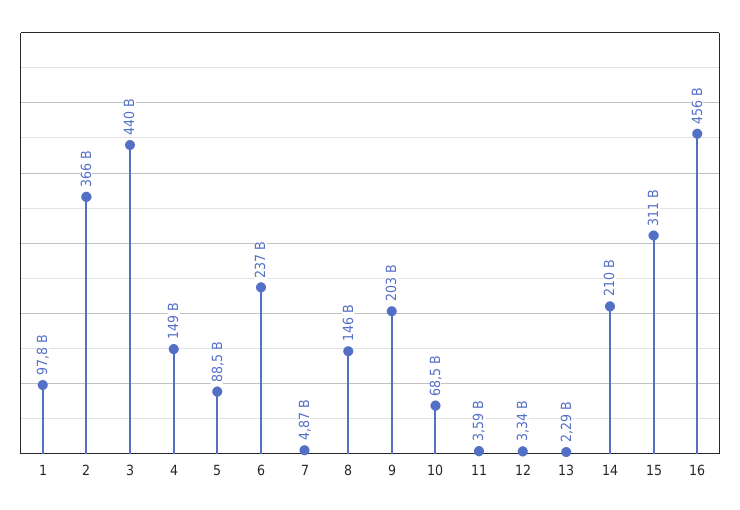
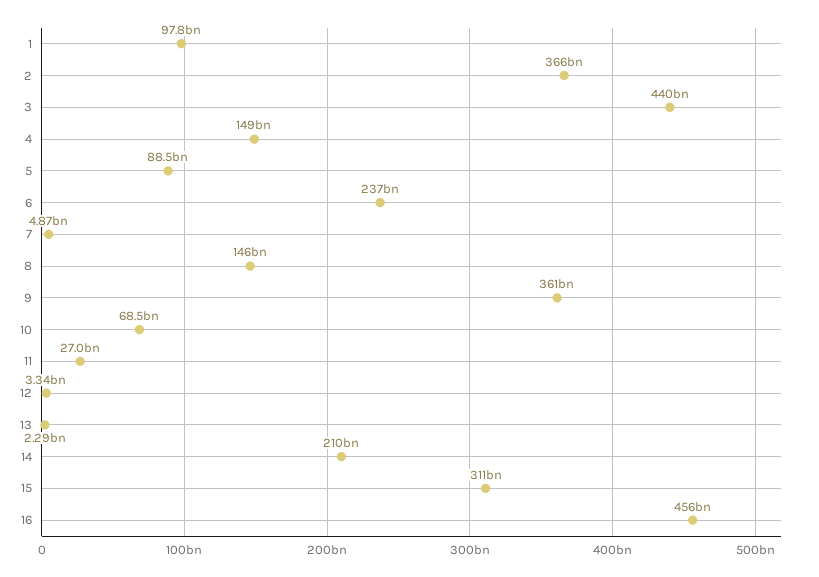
  {
    "1": 97800000000,
    "2": 366000000000,
    "3": 440000000000,
    "4": 149000000000,
    "5": 88500000000,
    "6": 237000000000,
    "7": 4870000000,
    "8": 146000000000,
-   "9": 203000000000,
+   "9": 361000000000,
    "10": 68500000000,
-   "11": 3590000000,
+   "11": 27000000000,
    "12": 3340000000,
    "13": 2290000000,
    "14": 210000000000,
    "15": 311000000000,
    "16": 456000000000
  }

